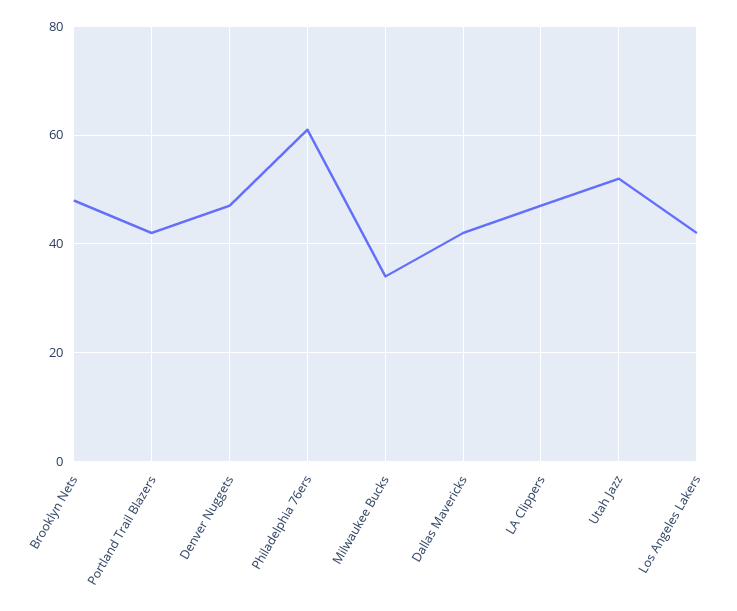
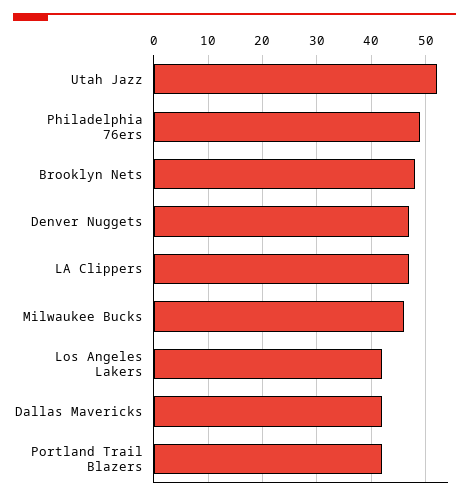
  {
    "Brooklyn Nets": 50,
    "Portland Trail Blazers": 40,
    "Denver Nuggets": 45,
-   "Philadelphia 76ers": 60,
+   "Philadelphia 76ers": 50,
-   "Milwaukee Bucks": 35,
+   "Milwaukee Bucks": 45,
    "Dallas Mavericks": 40,
    "LA Clippers": 45,
    "Utah Jazz": 50,
    "Los Angeles Lakers": 40
  }

